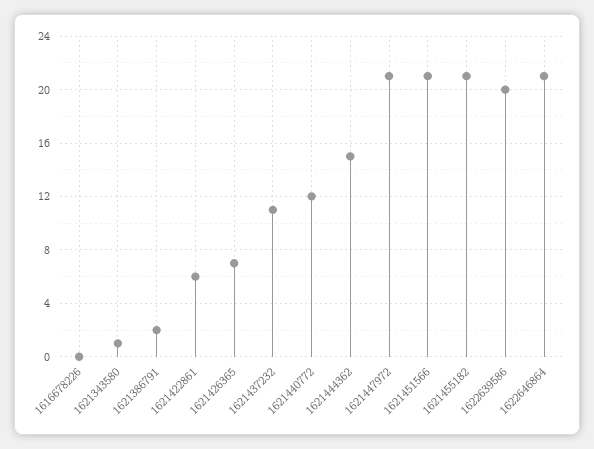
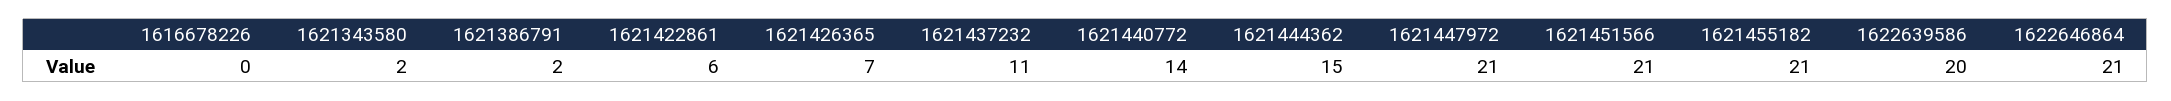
  {
    "1616678226": 0,
-   "1621343580": 1,
+   "1621343580": 2,
    "1621386791": 2,
    "1621422861": 6,
    "1621426365": 7,
    "1621437232": 11,
-   "1621440772": 12,
+   "1621440772": 14,
    "1621444362": 15,
    "1621447972": 21,
    "1621451566": 21,
    "1621455182": 21,
    "1622639586": 20,
    "1622646864": 21
  }

